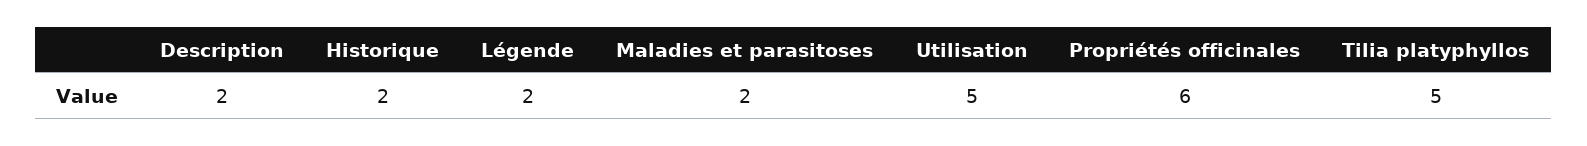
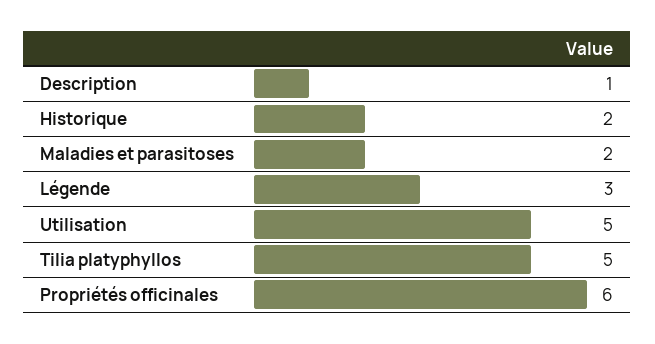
  {
-   "Description": 2,
+   "Description": 1,
    "Historique": 2,
-   "Légende": 2,
+   "Légende": 3,
    "Maladies et parasitoses": 2,
    "Utilisation": 5,
    "Propriétés officinales": 6,
    "Tilia platyphyllos": 5
  }

